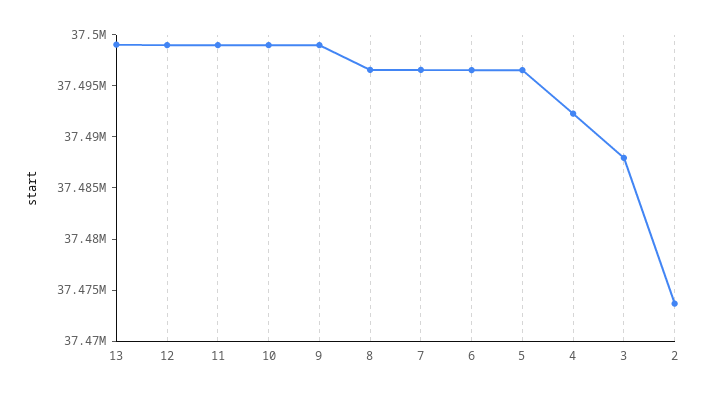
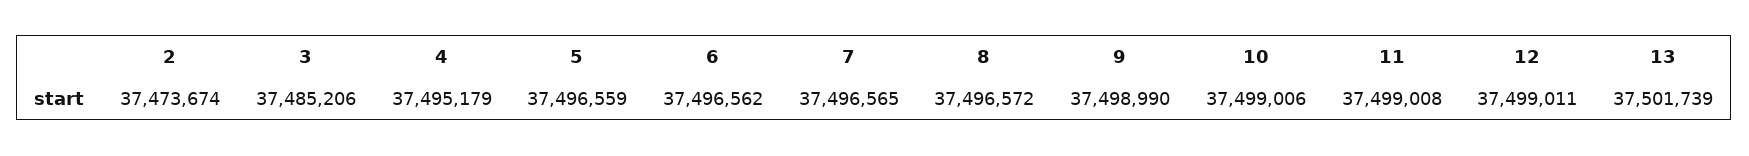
  {
-   "13": 37499000,
+   "13": 37501739,
    "12": 37499011,
    "11": 37499008,
    "10": 37499006,
    "9": 37498990,
    "8": 37496572,
    "7": 37496565,
    "6": 37496562,
    "5": 37496559,
-   "4": 37492000,
+   "4": 37495179,
-   "3": 37488000,
+   "3": 37485206,
    "2": 37473674
  }

